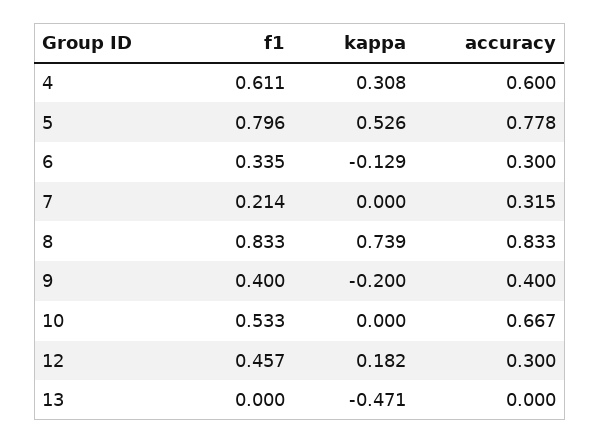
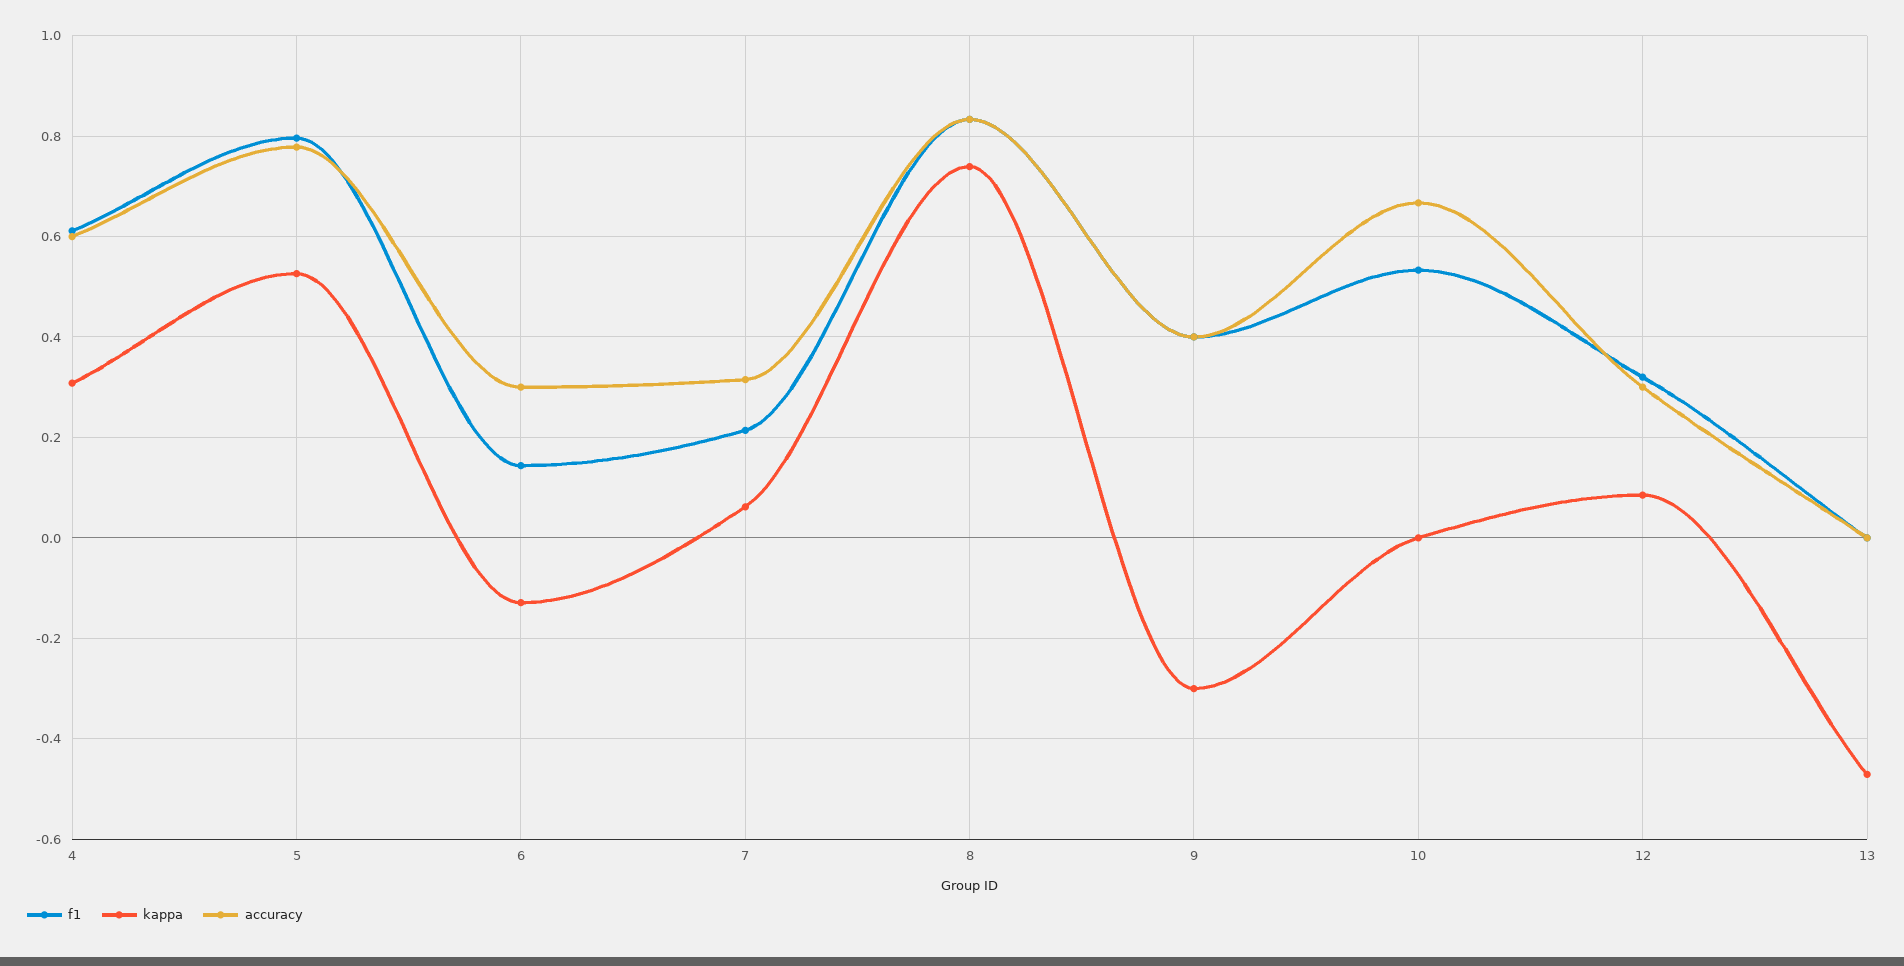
  {
    "f1": {
      "4": 0.611,
      "5": 0.796,
-     "6": 0.335,
+     "6": 0.14,
      "7": 0.214,
      "8": 0.833,
      "9": 0.4,
      "10": 0.533,
-     "12": 0.457,
+     "12": 0.32,
      "13": 0
    },
    "kappa": {
      "4": 0.308,
      "5": 0.526,
      "6": -0.129,
-     "7": 0,
+     "7": 0.06,
      "8": 0.739,
-     "9": -0.2,
+     "9": -0.3,
      "10": 0,
-     "12": 0.182,
+     "12": 0.08,
      "13": -0.471
    },
    "accuracy": {
      "4": 0.6,
      "5": 0.778,
      "6": 0.3,
      "7": 0.315,
      "8": 0.833,
      "9": 0.4,
      "10": 0.667,
      "12": 0.3,
      "13": 0
    }
  }

